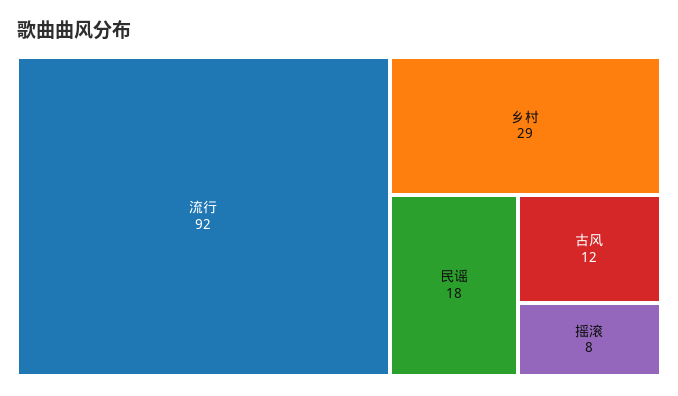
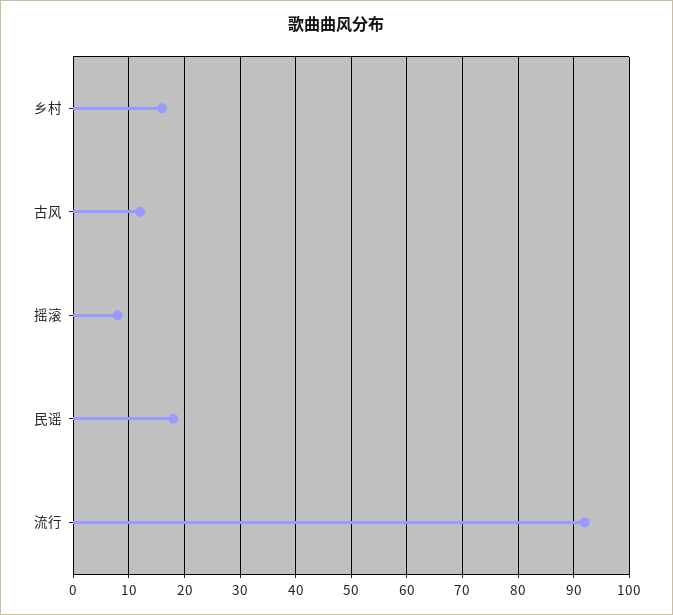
  {
    "流行": 92,
-   "乡村": 29,
+   "乡村": 15,
    "民谣": 18,
    "古风": 12,
    "摇滚": 8
  }

